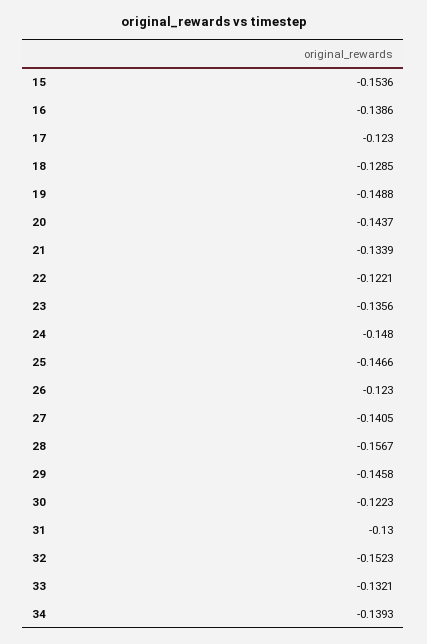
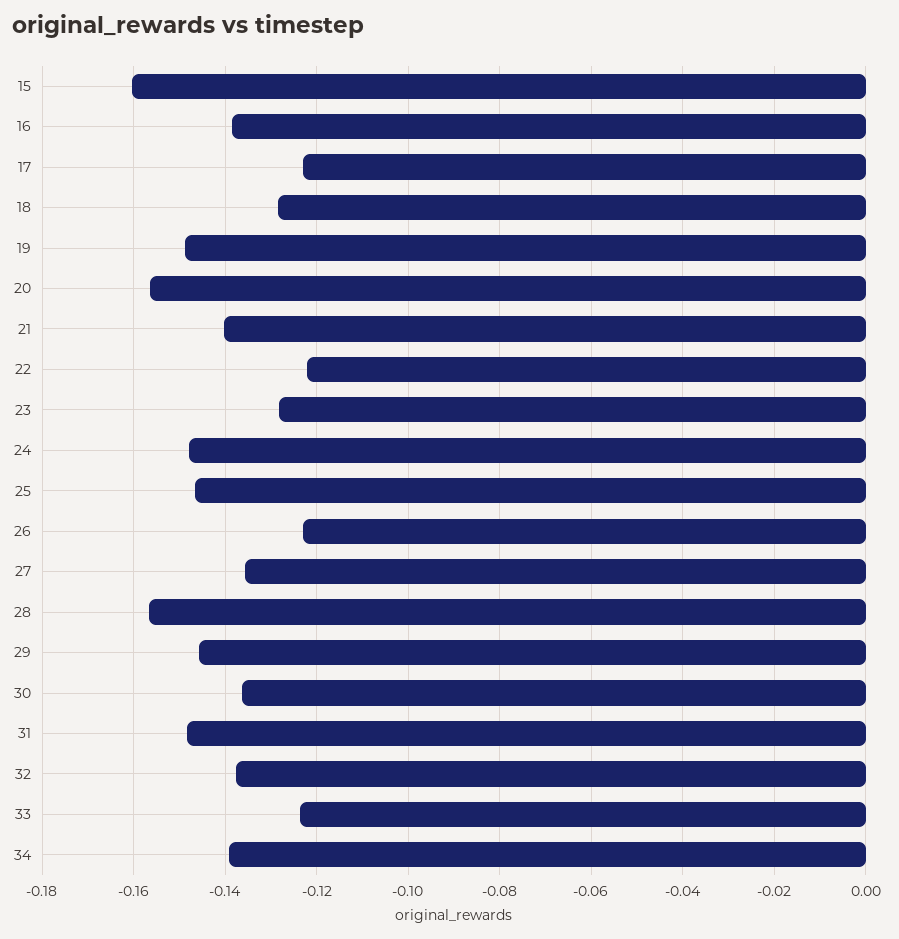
  {
-   "15": -0.1536,
+   "15": -0.16,
    "16": -0.1386,
    "17": -0.123,
    "18": -0.1285,
    "19": -0.1488,
-   "20": -0.1437,
+   "20": -0.156,
-   "21": -0.1339,
+   "21": -0.14,
    "22": -0.1221,
-   "23": -0.1356,
+   "23": -0.128,
    "24": -0.148,
    "25": -0.1466,
    "26": -0.123,
-   "27": -0.1405,
+   "27": -0.136,
    "28": -0.1567,
    "29": -0.1458,
-   "30": -0.1223,
+   "30": -0.136,
-   "31": -0.13,
+   "31": -0.148,
-   "32": -0.1523,
+   "32": -0.138,
-   "33": -0.1321,
+   "33": -0.124,
    "34": -0.1393
  }

